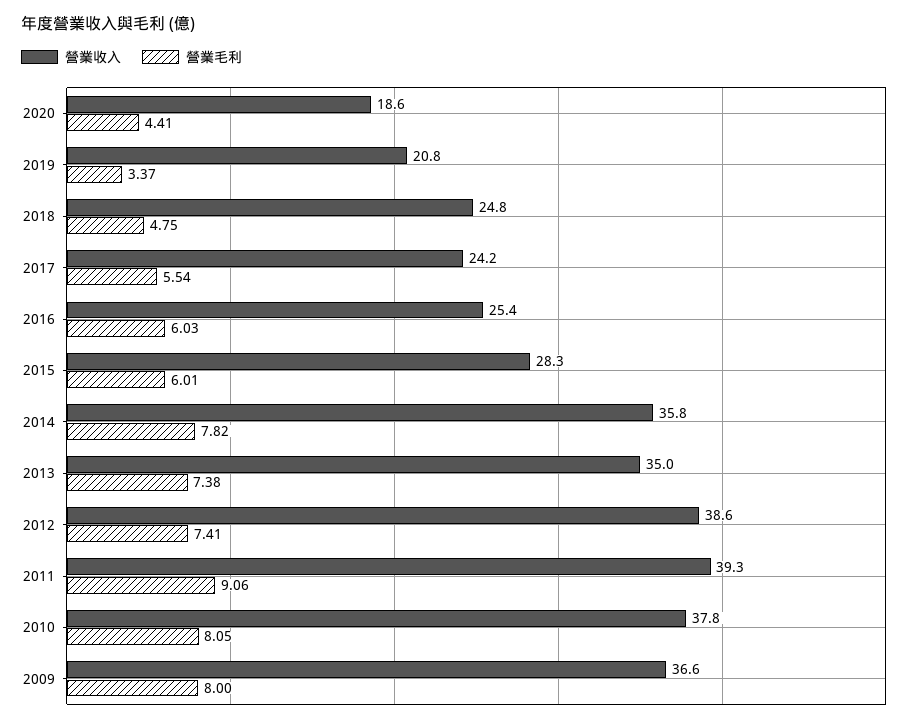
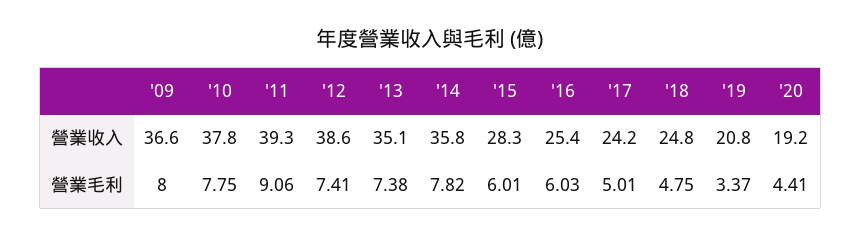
  {
    "營業收入": {
-     "2020": 18.6,
+     "2020": 19.2,
      "2019": 20.8,
      "2018": 24.8,
      "2017": 24.2,
      "2016": 25.4,
      "2015": 28.3,
      "2014": 35.8,
-     "2013": 35,
+     "2013": 35.1,
      "2012": 38.6,
      "2011": 39.3,
      "2010": 37.8,
      "2009": 36.6
    },
    "營業毛利": {
      "2020": 4.41,
      "2019": 3.37,
      "2018": 4.75,
-     "2017": 5.54,
+     "2017": 5.01,
      "2016": 6.03,
      "2015": 6.01,
      "2014": 7.82,
      "2013": 7.38,
      "2012": 7.41,
      "2011": 9.06,
-     "2010": 8.05,
+     "2010": 7.75,
      "2009": 8
    }
  }

